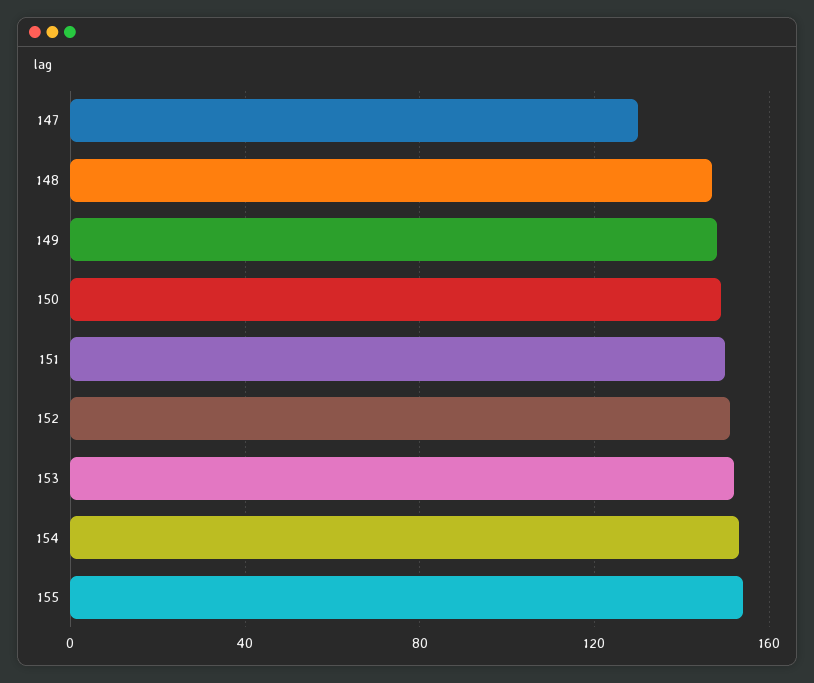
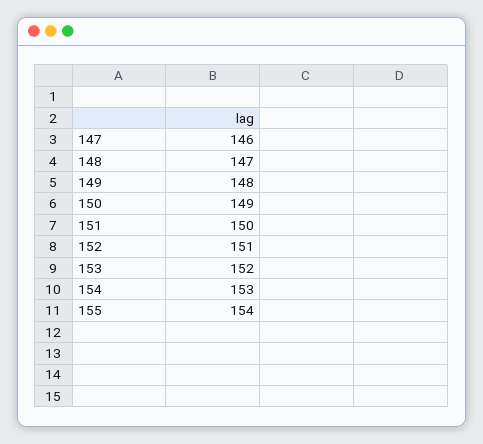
  {
-   "147": 130,
+   "147": 146,
    "148": 147,
    "149": 148,
    "150": 149,
    "151": 150,
    "152": 151,
    "153": 152,
    "154": 153,
    "155": 154
  }

